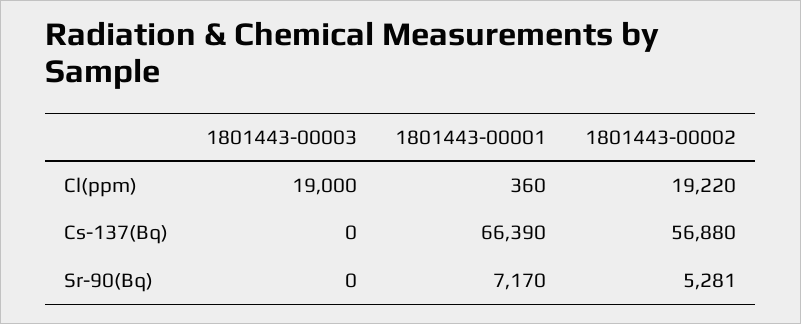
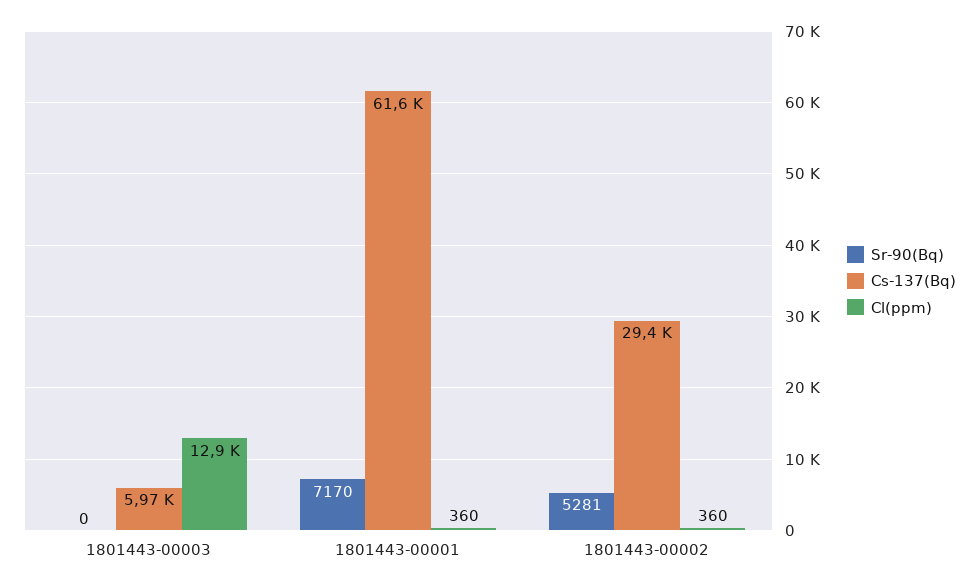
  {
    "Cl(ppm)": {
-     "1801443-00003": 19000,
+     "1801443-00003": 12900,
      "1801443-00001": 360,
-     "1801443-00002": 19220
+     "1801443-00002": 360
    },
    "Cs-137(Bq)": {
-     "1801443-00003": 0,
+     "1801443-00003": 5970,
-     "1801443-00001": 66390,
+     "1801443-00001": 61600,
-     "1801443-00002": 56880
+     "1801443-00002": 29400
    },
    "Sr-90(Bq)": {
      "1801443-00003": 0,
      "1801443-00001": 7170,
      "1801443-00002": 5281
    }
  }

